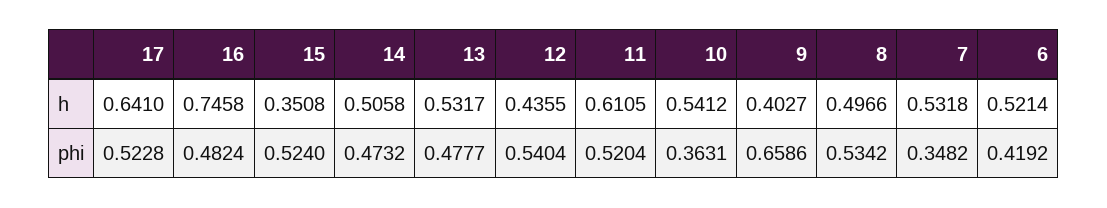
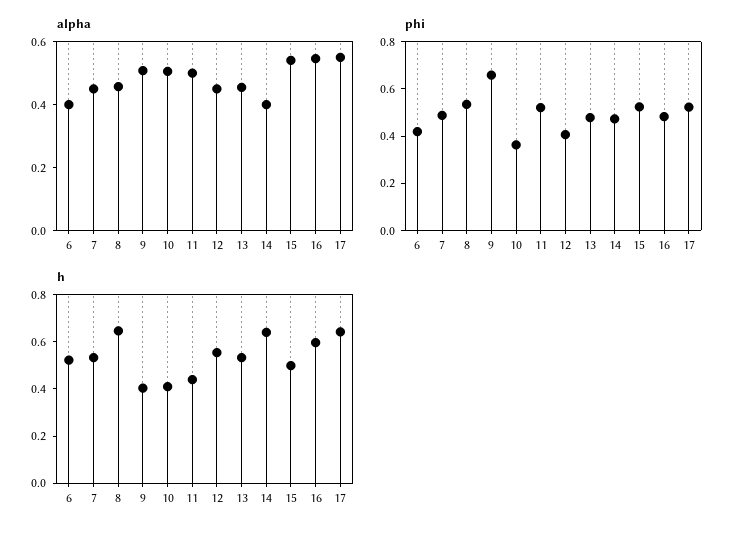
  {
    "h": {
      "17": 0.641,
-     "16": 0.7458,
+     "16": 0.6,
-     "15": 0.3508,
+     "15": 0.5,
-     "14": 0.5058,
+     "14": 0.65,
      "13": 0.5317,
-     "12": 0.4355,
+     "12": 0.55,
-     "11": 0.6105,
+     "11": 0.45,
-     "10": 0.5412,
+     "10": 0.4,
      "9": 0.4027,
-     "8": 0.4966,
+     "8": 0.65,
      "7": 0.5318,
      "6": 0.5214
    },
    "phi": {
      "17": 0.5228,
      "16": 0.4824,
      "15": 0.524,
      "14": 0.4732,
      "13": 0.4777,
-     "12": 0.5404,
+     "12": 0.4,
      "11": 0.5204,
      "10": 0.3631,
      "9": 0.6586,
      "8": 0.5342,
-     "7": 0.3482,
+     "7": 0.5,
      "6": 0.4192
-   }
+   },
+   "alpha": {
+     "6": 0.4,
+     "7": 0.45,
+     "8": 0.45,
+     "9": 0.5,
+     "10": 0.5,
+     "11": 0.5,
+     "12": 0.45,
+     "13": 0.45,
+     "14": 0.4,
+     "15": 0.55,
+     "16": 0.55,
+     "17": 0.55
+   }
  }

